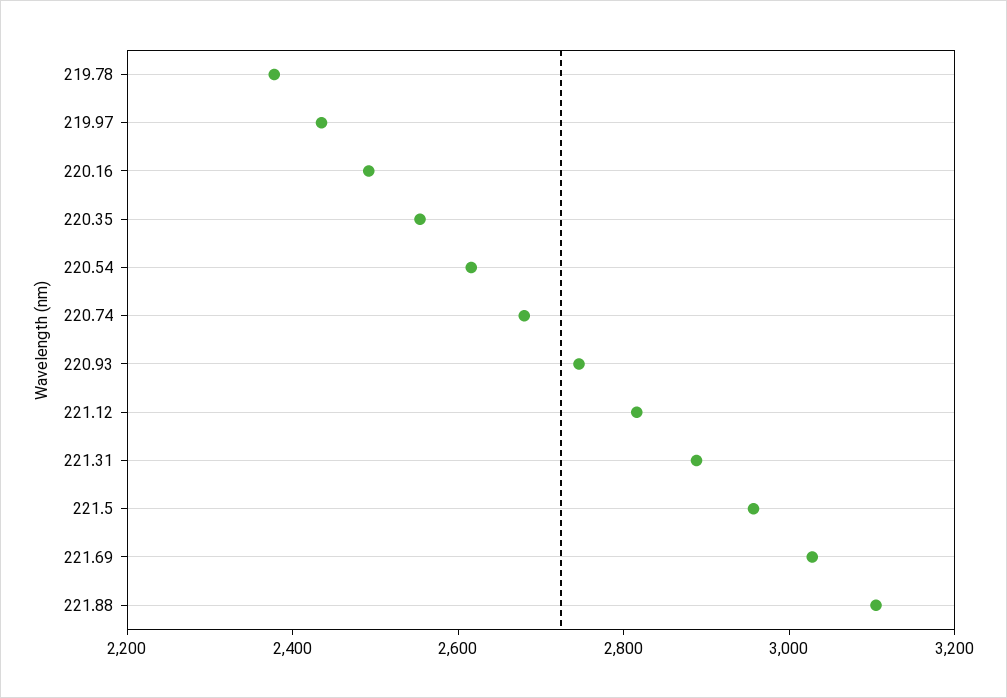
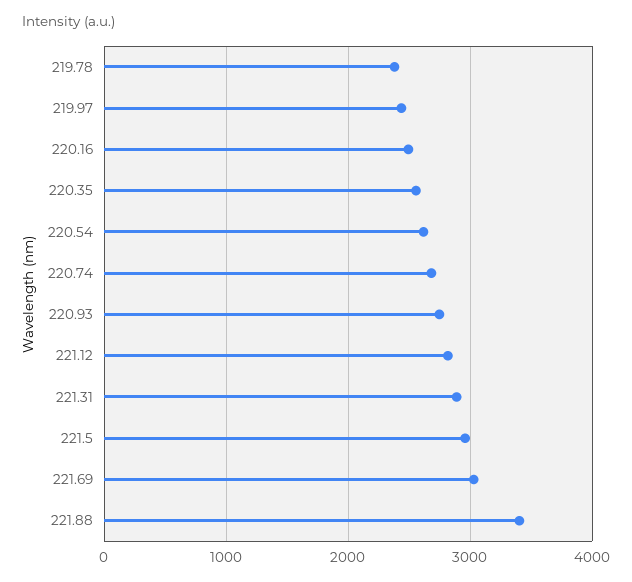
  {
    "219.78": 2400,
    "219.97": 2450,
    "220.16": 2500,
    "220.35": 2550,
    "220.54": 2600,
    "220.74": 2700,
    "220.93": 2750,
    "221.12": 2800,
    "221.31": 2900,
    "221.5": 2950,
    "221.69": 3050,
-   "221.88": 3100
+   "221.88": 3400
  }

